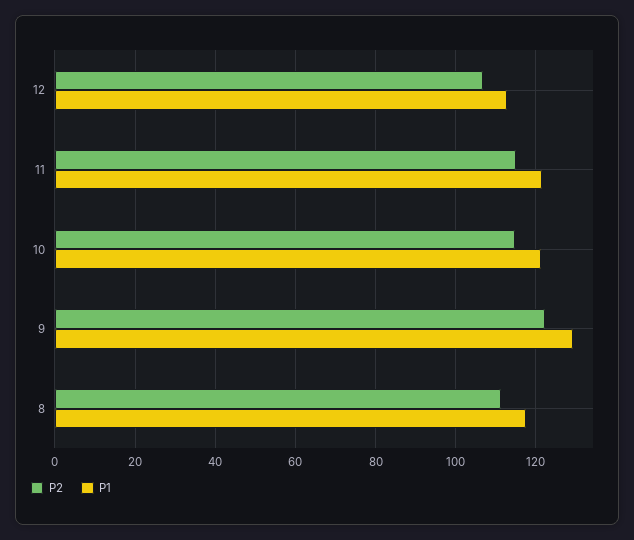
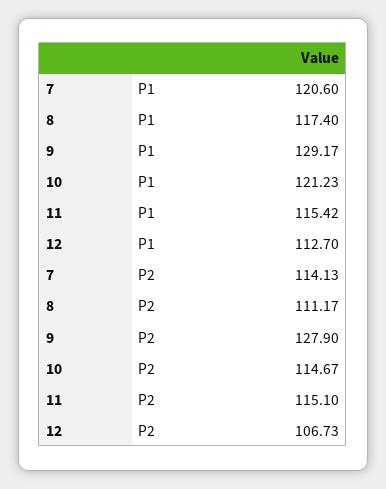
  {
    "P2": {
      "12": 106.73,
      "11": 115.1,
      "10": 114.67,
-     "9": 122,
+     "9": 127.9,
-     "8": 111.17
+     "8": 111.17,
+     "7": 114.13
    },
    "P1": {
      "12": 112.7,
-     "11": 122,
+     "11": 115.42,
      "10": 121.23,
      "9": 129.17,
-     "8": 117.4
+     "8": 117.4,
+     "7": 120.6
    }
  }

